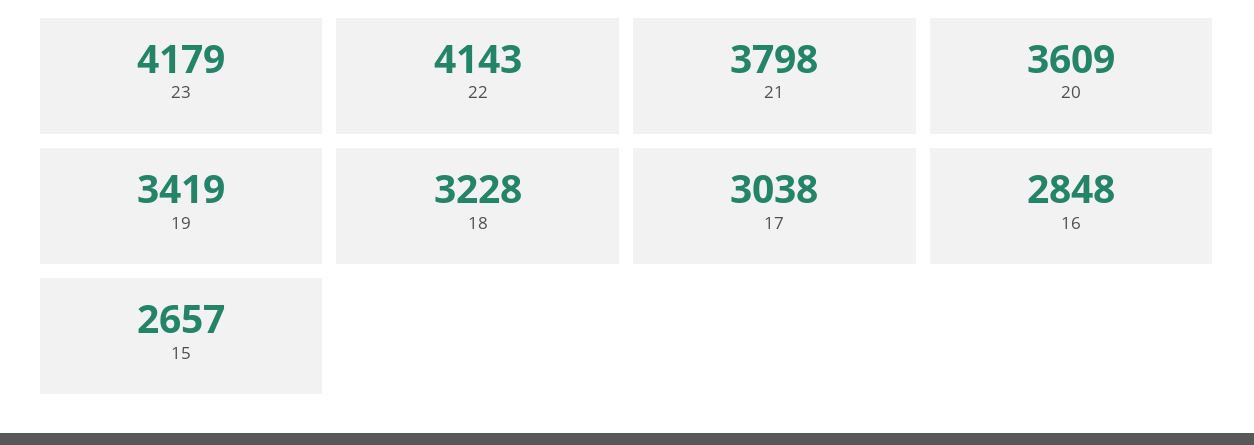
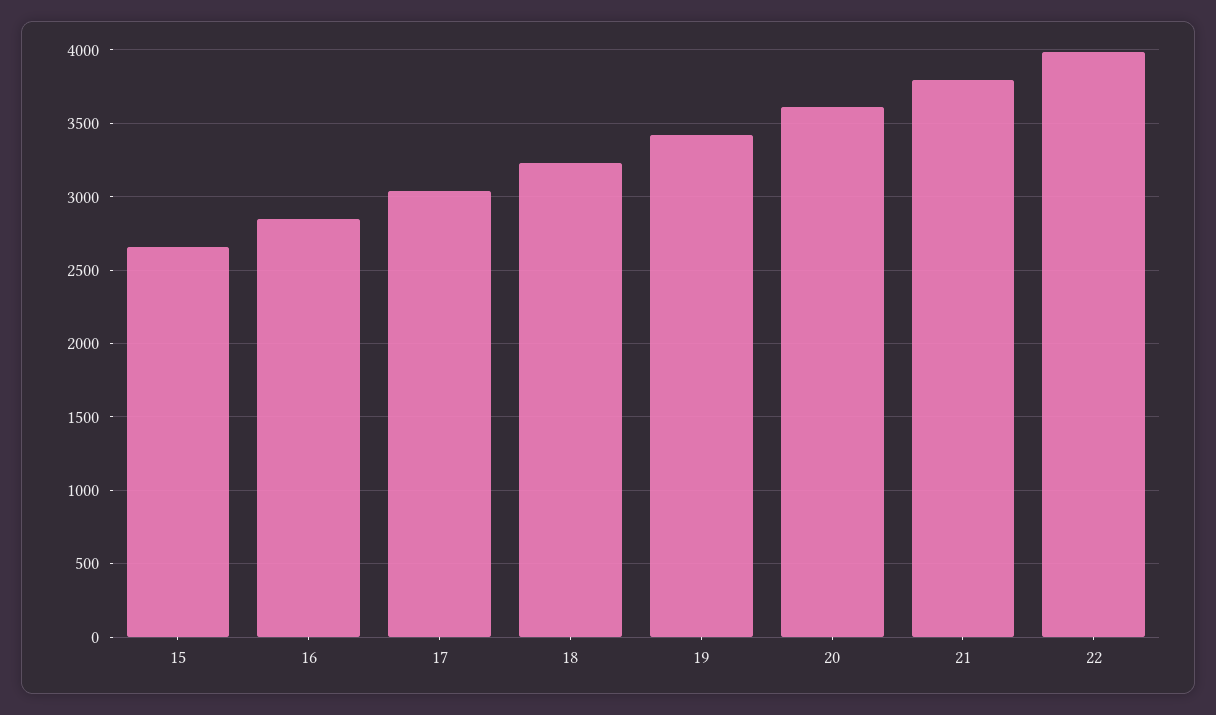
  {
-   "23": 4179,
-   "22": 4143,
+   "22": 4000,
    "21": 3798,
    "20": 3609,
    "19": 3419,
    "18": 3228,
    "17": 3038,
    "16": 2848,
    "15": 2657
  }

